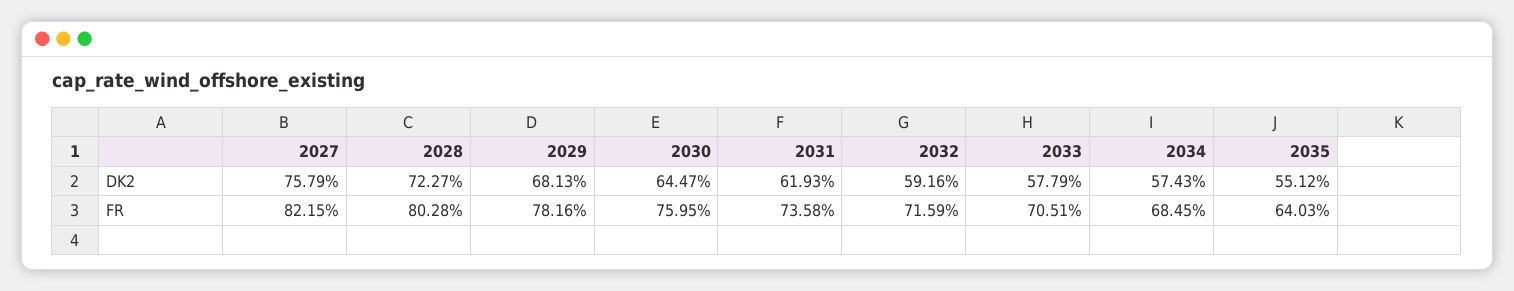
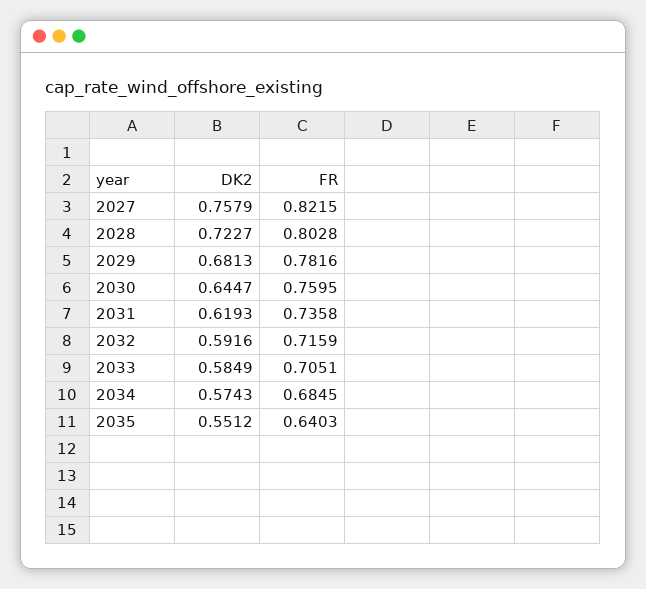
  {
    "2027": {
      "DK2": 0.7579,
      "FR": 0.8215
    },
    "2028": {
      "DK2": 0.7227,
      "FR": 0.8028
    },
    "2029": {
      "DK2": 0.6813,
      "FR": 0.7816
    },
    "2030": {
      "DK2": 0.6447,
      "FR": 0.7595
    },
    "2031": {
      "DK2": 0.6193,
      "FR": 0.7358
    },
    "2032": {
      "DK2": 0.5916,
      "FR": 0.7159
    },
    "2033": {
-     "DK2": 0.5779,
+     "DK2": 0.5849,
      "FR": 0.7051
    },
    "2034": {
      "DK2": 0.5743,
      "FR": 0.6845
    },
    "2035": {
      "DK2": 0.5512,
      "FR": 0.6403
    }
  }

